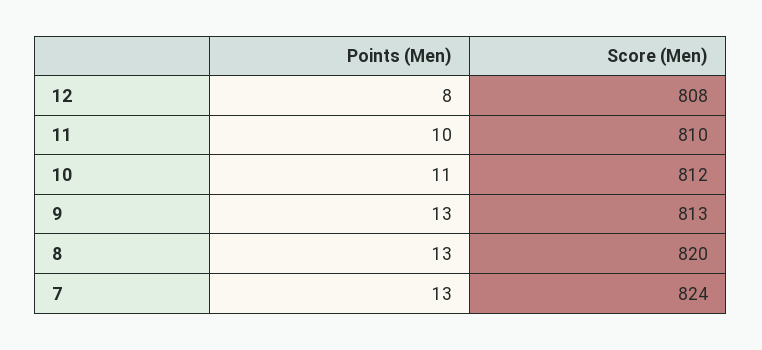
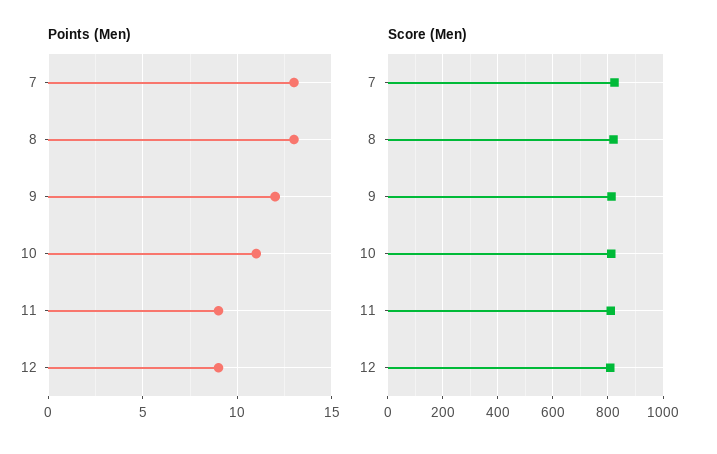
  {
    "Points (Men)": {
-     "12": 8,
+     "12": 9,
-     "11": 10,
+     "11": 9,
      "10": 11,
-     "9": 13,
+     "9": 12,
      "8": 13,
      "7": 13
    },
    "Score (Men)": {
      "12": 808,
      "11": 810,
      "10": 812,
      "9": 813,
      "8": 820,
      "7": 824
    }
  }

